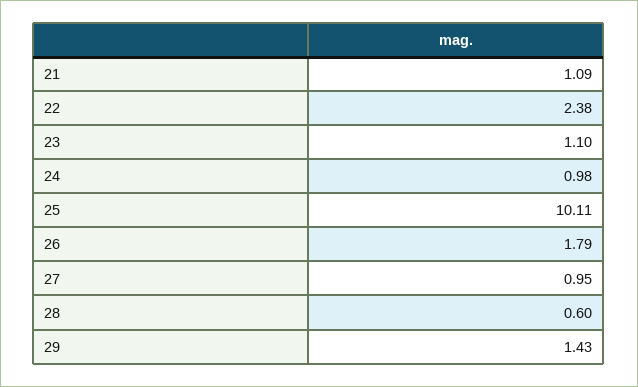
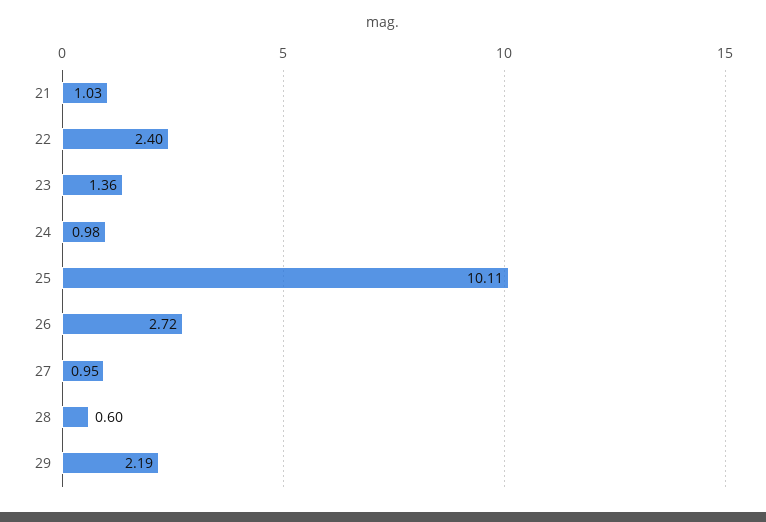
  {
-   "21": 1.09,
+   "21": 1.03,
-   "22": 2.38,
+   "22": 2.4,
-   "23": 1.1,
+   "23": 1.36,
    "24": 0.98,
    "25": 10.11,
-   "26": 1.79,
+   "26": 2.72,
    "27": 0.95,
    "28": 0.6,
-   "29": 1.43
+   "29": 2.19
  }

